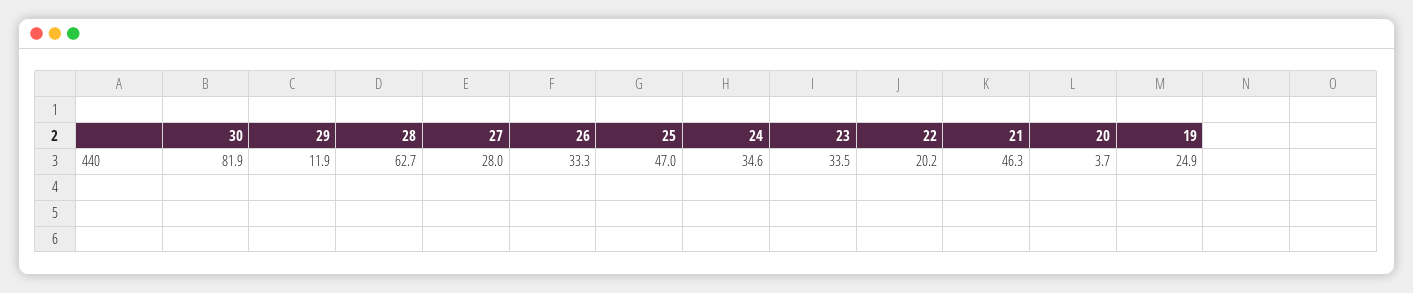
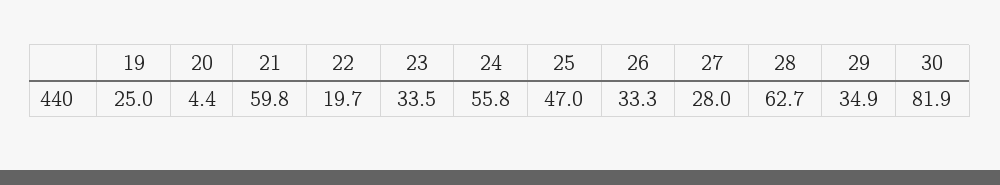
  {
    "30": 81.9,
-   "29": 11.9,
+   "29": 34.9,
    "28": 62.7,
    "27": 28,
    "26": 33.3,
    "25": 47,
-   "24": 34.6,
+   "24": 55.8,
    "23": 33.5,
-   "22": 20.2,
+   "22": 19.7,
-   "21": 46.3,
+   "21": 59.8,
-   "20": 3.7,
+   "20": 4.4,
-   "19": 24.9
+   "19": 25
  }

